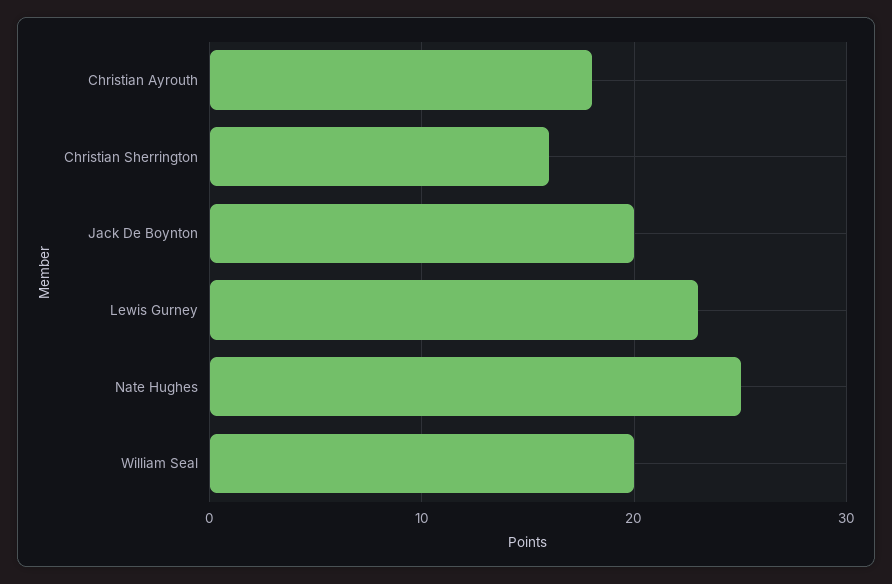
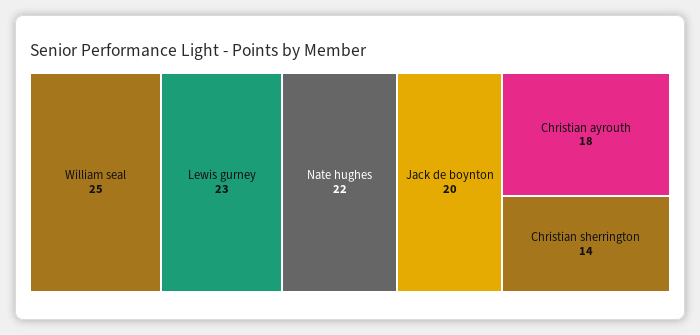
  {
    "Christian Ayrouth": 18,
-   "Christian Sherrington": 16,
+   "Christian Sherrington": 14,
    "Jack De Boynton": 20,
    "Lewis Gurney": 23,
-   "Nate Hughes": 25,
+   "Nate Hughes": 22,
-   "William Seal": 20
+   "William Seal": 25
  }

